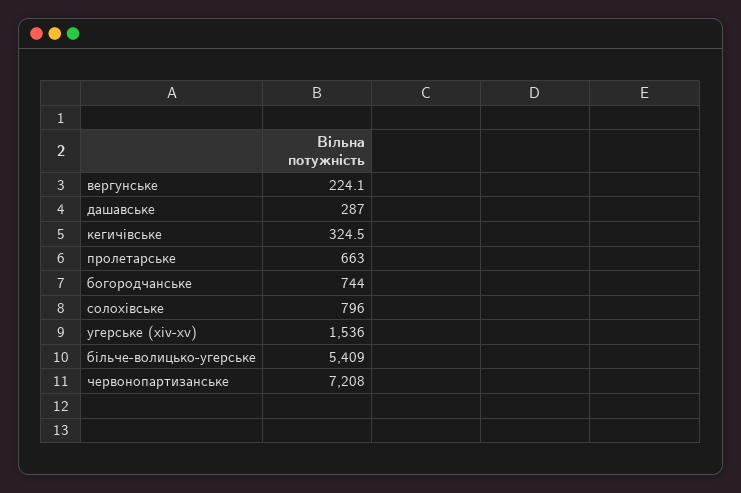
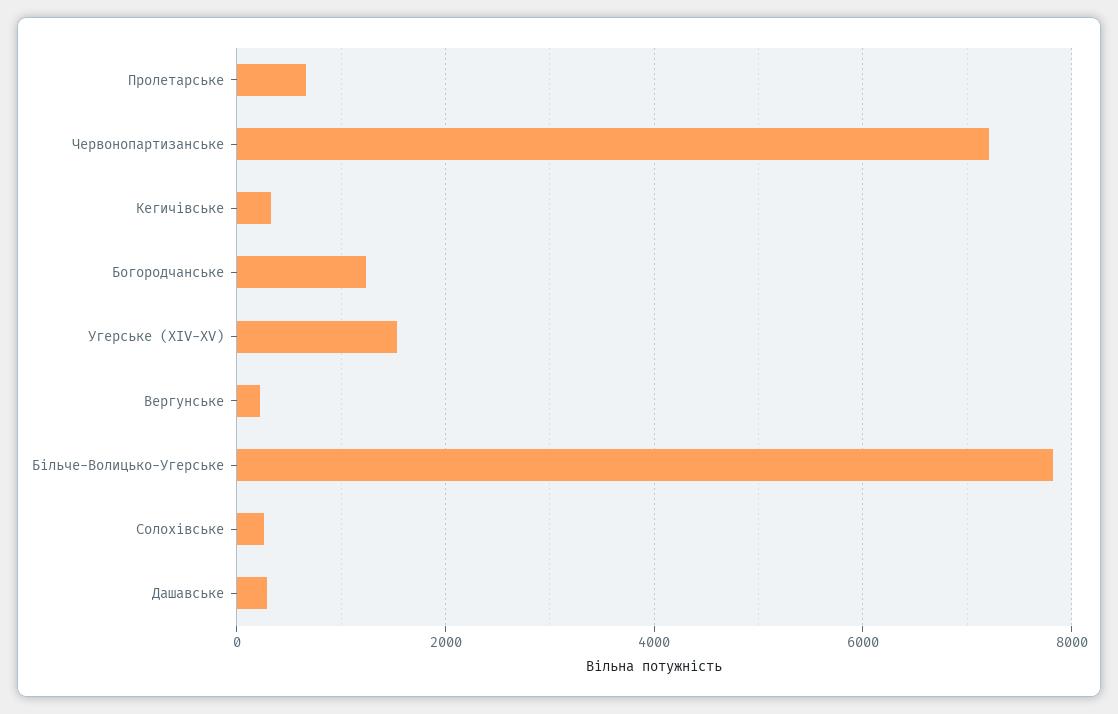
  {
    "вергунське": 224.1,
    "дашавське": 287,
    "кегичівське": 324.5,
    "пролетарське": 663,
-   "богородчанське": 744,
+   "богородчанське": 1200,
-   "солохівське": 796,
+   "солохівське": 200,
    "угерське (xiv-xv)": 1536,
-   "більче-волицько-угерське": 5409,
+   "більче-волицько-угерське": 7800,
    "червонопартизанське": 7208
  }

